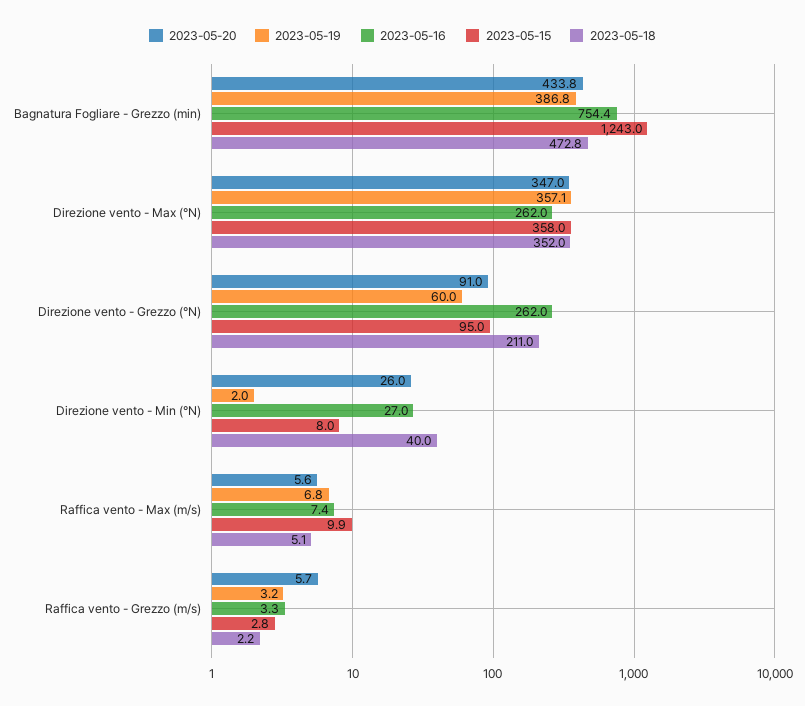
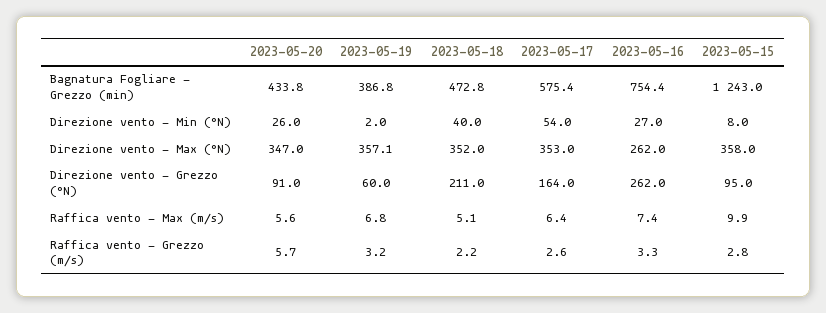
  {
    "2023-05-20": {
      "Bagnatura Fogliare - Grezzo (min)": 433.8,
      "Direzione vento - Max (°N)": 347,
      "Direzione vento - Grezzo (°N)": 91,
      "Direzione vento - Min (°N)": 26,
      "Raffica vento - Max (m/s)": 5.6,
      "Raffica vento - Grezzo (m/s)": 5.7
    },
    "2023-05-19": {
      "Bagnatura Fogliare - Grezzo (min)": 386.8,
      "Direzione vento - Max (°N)": 357.1,
      "Direzione vento - Grezzo (°N)": 60,
      "Direzione vento - Min (°N)": 2,
      "Raffica vento - Max (m/s)": 6.8,
      "Raffica vento - Grezzo (m/s)": 3.2
    },
    "2023-05-16": {
      "Bagnatura Fogliare - Grezzo (min)": 754.4,
      "Direzione vento - Max (°N)": 262,
      "Direzione vento - Grezzo (°N)": 262,
      "Direzione vento - Min (°N)": 27,
      "Raffica vento - Max (m/s)": 7.4,
      "Raffica vento - Grezzo (m/s)": 3.3
    },
    "2023-05-15": {
      "Bagnatura Fogliare - Grezzo (min)": 1243,
      "Direzione vento - Max (°N)": 358,
      "Direzione vento - Grezzo (°N)": 95,
      "Direzione vento - Min (°N)": 8,
      "Raffica vento - Max (m/s)": 9.9,
      "Raffica vento - Grezzo (m/s)": 2.8
    },
    "2023-05-18": {
      "Bagnatura Fogliare - Grezzo (min)": 472.8,
      "Direzione vento - Max (°N)": 352,
      "Direzione vento - Grezzo (°N)": 211,
      "Direzione vento - Min (°N)": 40,
      "Raffica vento - Max (m/s)": 5.1,
      "Raffica vento - Grezzo (m/s)": 2.2
-   }
+   },
+   "2023-05-17": {
+     "Bagnatura Fogliare - Grezzo (min)": 575.4,
+     "Direzione vento - Min (°N)": 54,
+     "Direzione vento - Max (°N)": 353,
+     "Direzione vento - Grezzo (°N)": 164,
+     "Raffica vento - Max (m/s)": 6.4,
+     "Raffica vento - Grezzo (m/s)": 2.6
+   }
  }

